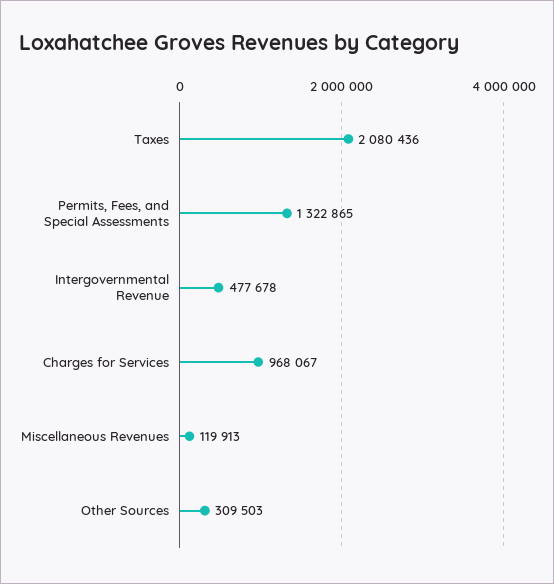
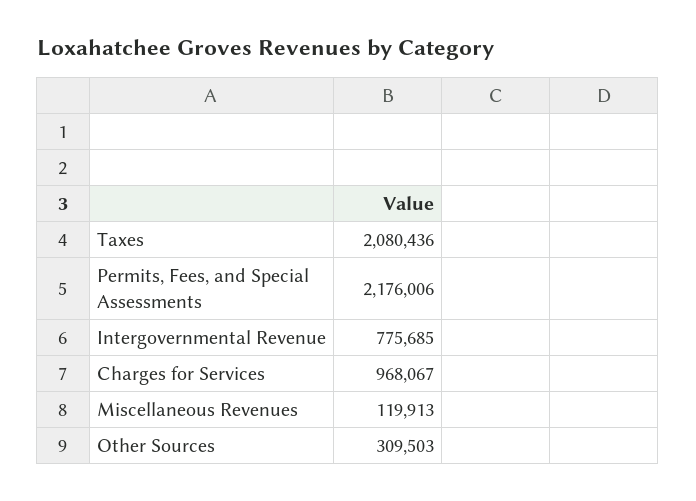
  {
    "Taxes": 2080436,
-   "Permits, Fees, and Special Assessments": 1322865,
+   "Permits, Fees, and Special Assessments": 2176006,
-   "Intergovernmental Revenue": 477678,
+   "Intergovernmental Revenue": 775685,
    "Charges for Services": 968067,
    "Miscellaneous Revenues": 119913,
    "Other Sources": 309503
  }

